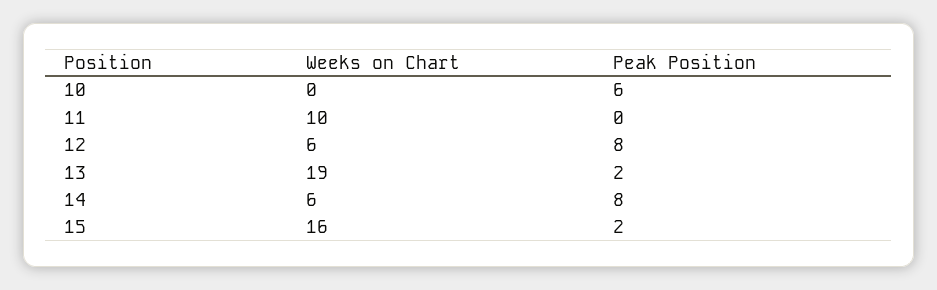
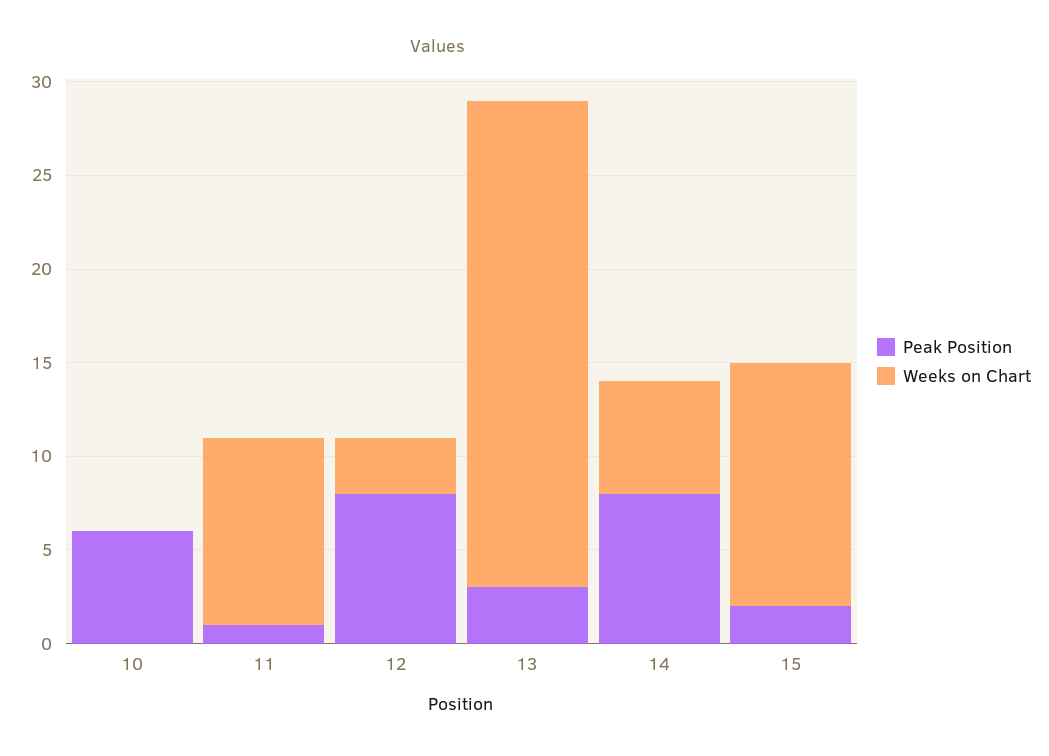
  {
    "Weeks on Chart": {
      "10": 0,
      "11": 10,
-     "12": 6,
+     "12": 3,
-     "13": 19,
+     "13": 26,
      "14": 6,
-     "15": 16
+     "15": 13
    },
    "Peak Position": {
      "10": 6,
-     "11": 0,
+     "11": 1,
      "12": 8,
-     "13": 2,
+     "13": 3,
      "14": 8,
      "15": 2
    }
  }

